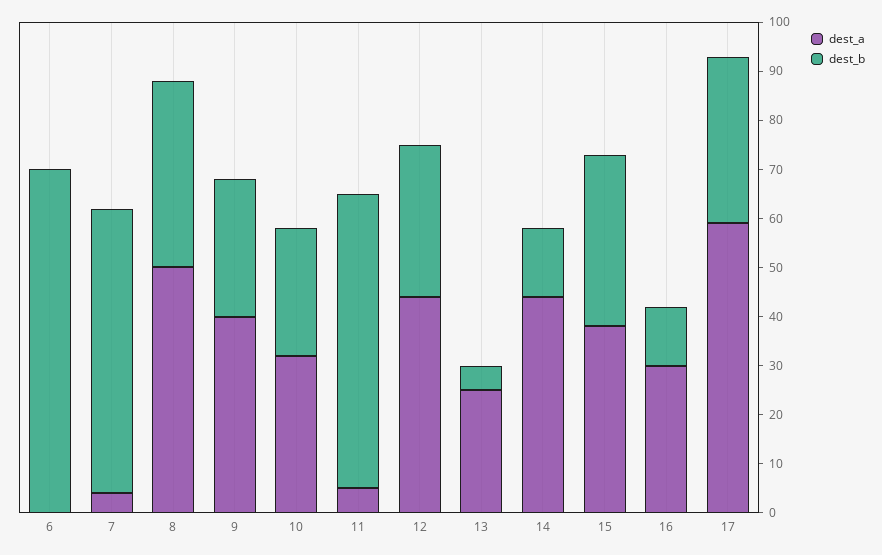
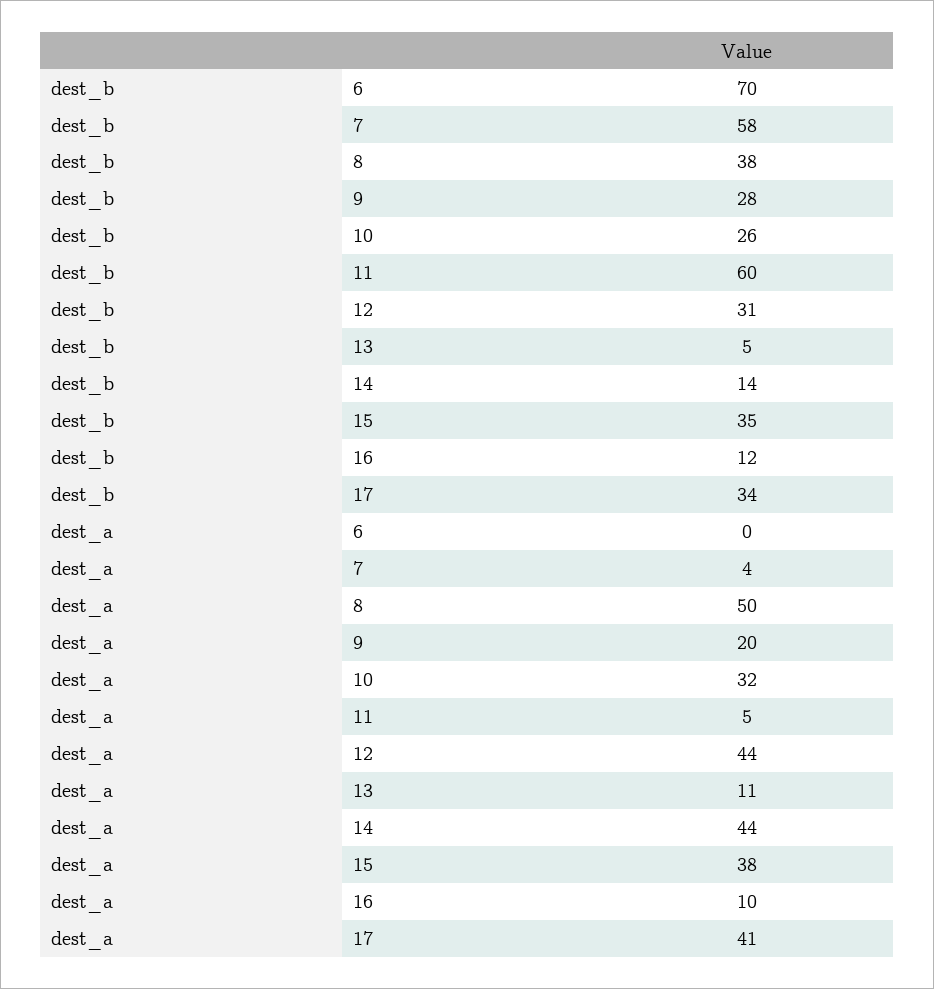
  {
    "dest_a": {
      "6": 0,
      "7": 4,
      "8": 50,
-     "9": 40,
+     "9": 20,
      "10": 32,
      "11": 5,
      "12": 44,
-     "13": 25,
+     "13": 11,
      "14": 44,
      "15": 38,
-     "16": 30,
+     "16": 10,
-     "17": 60
+     "17": 41
    },
    "dest_b": {
      "6": 70,
      "7": 58,
      "8": 38,
      "9": 28,
      "10": 26,
      "11": 60,
      "12": 31,
      "13": 5,
      "14": 14,
      "15": 35,
      "16": 12,
      "17": 34
    }
  }

